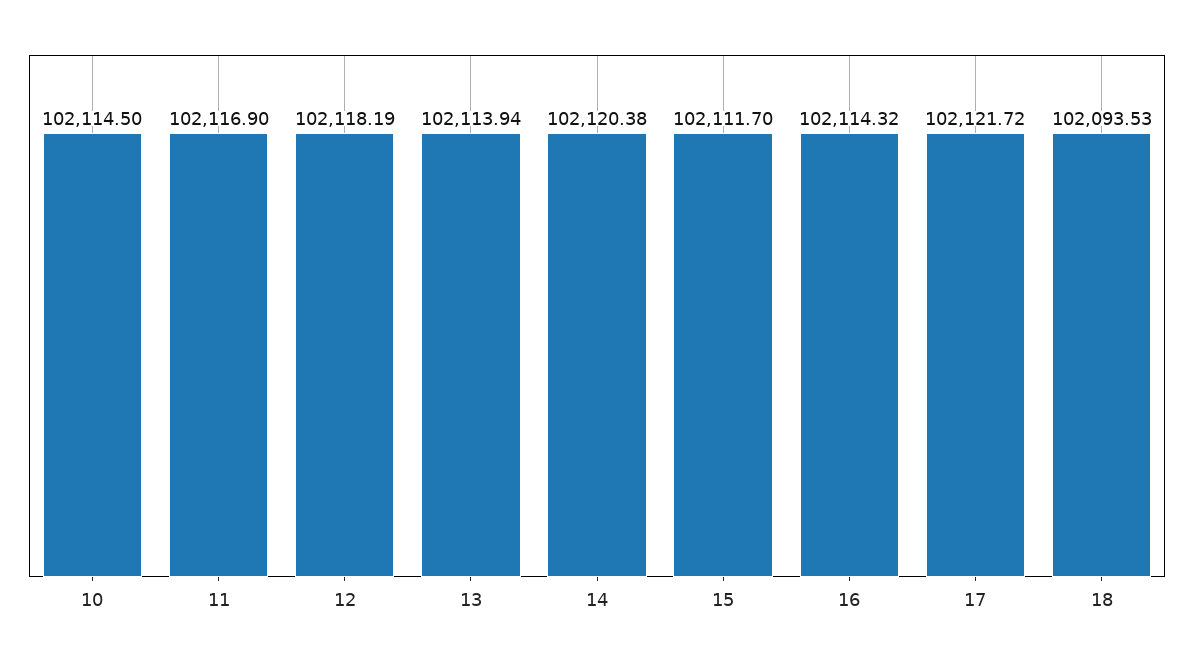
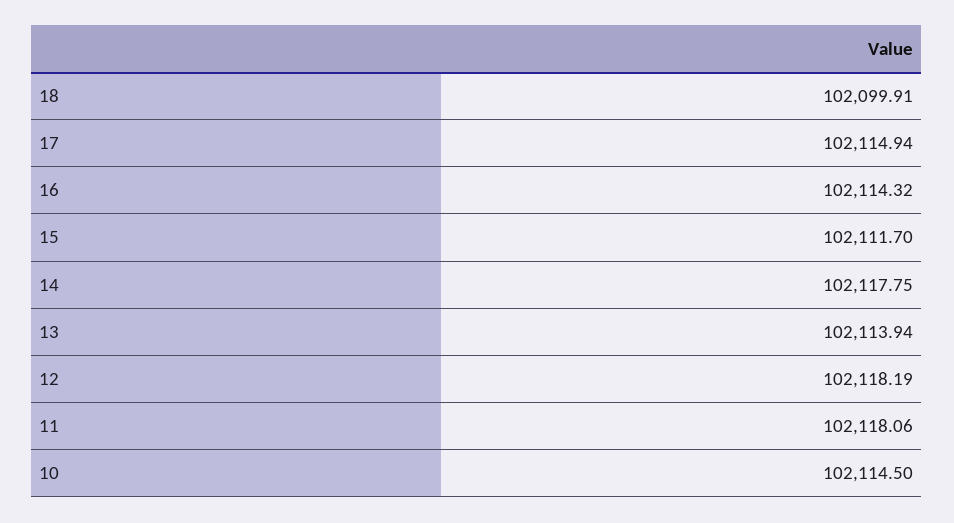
  {
    "10": 102114.5,
-   "11": 102116.9,
+   "11": 102118.06,
    "12": 102118.19,
    "13": 102113.94,
-   "14": 102120.38,
+   "14": 102117.75,
    "15": 102111.7,
    "16": 102114.32,
-   "17": 102121.72,
+   "17": 102114.94,
-   "18": 102093.53
+   "18": 102099.91
  }

